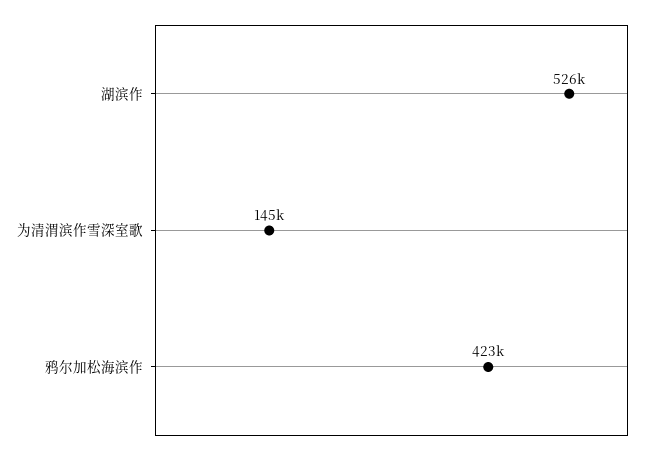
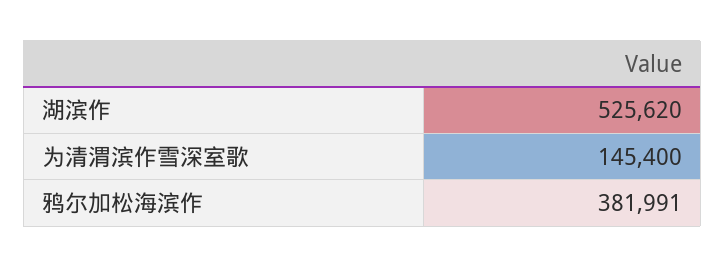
  {
    "湖滨作": 525620,
    "为清渭滨作雪深室歌": 145400,
-   "鸦尔加松海滨作": 423000
+   "鸦尔加松海滨作": 381991
  }

